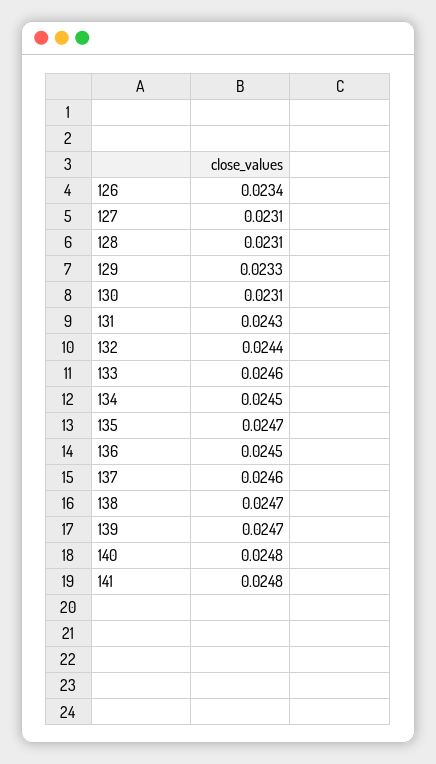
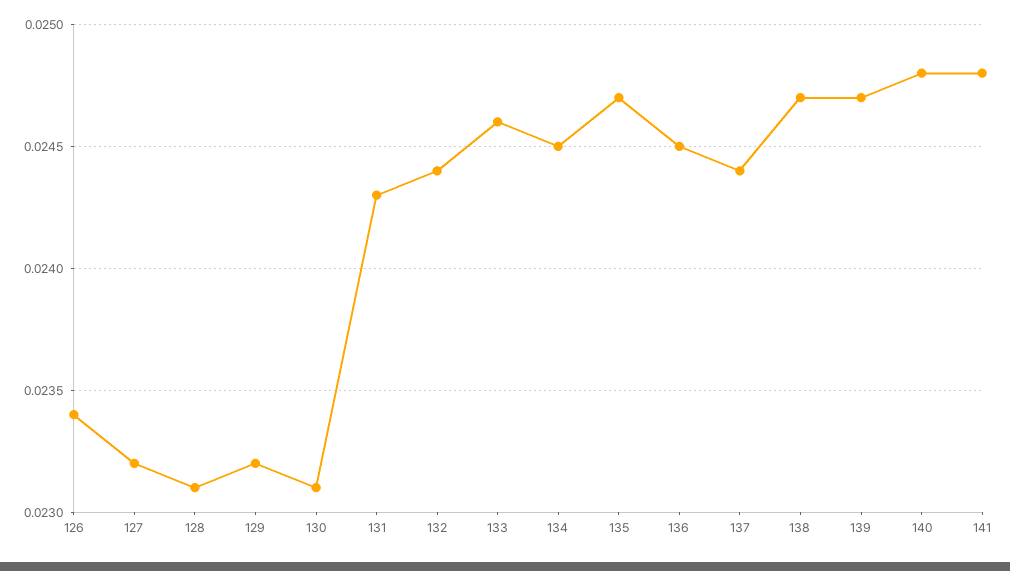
  {
    "126": 0.0234,
-   "127": 0.0231,
+   "127": 0.0232,
    "128": 0.0231,
-   "129": 0.0233,
+   "129": 0.0232,
    "130": 0.0231,
    "131": 0.0243,
    "132": 0.0244,
    "133": 0.0246,
    "134": 0.0245,
    "135": 0.0247,
    "136": 0.0245,
-   "137": 0.0246,
+   "137": 0.0244,
    "138": 0.0247,
    "139": 0.0247,
    "140": 0.0248,
    "141": 0.0248
  }

